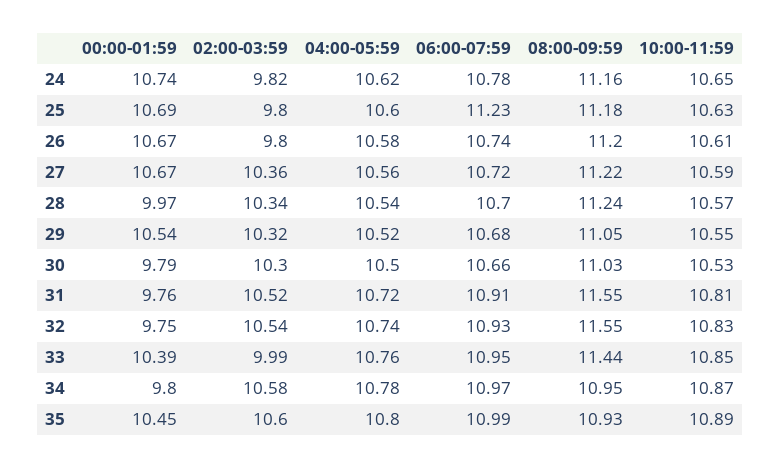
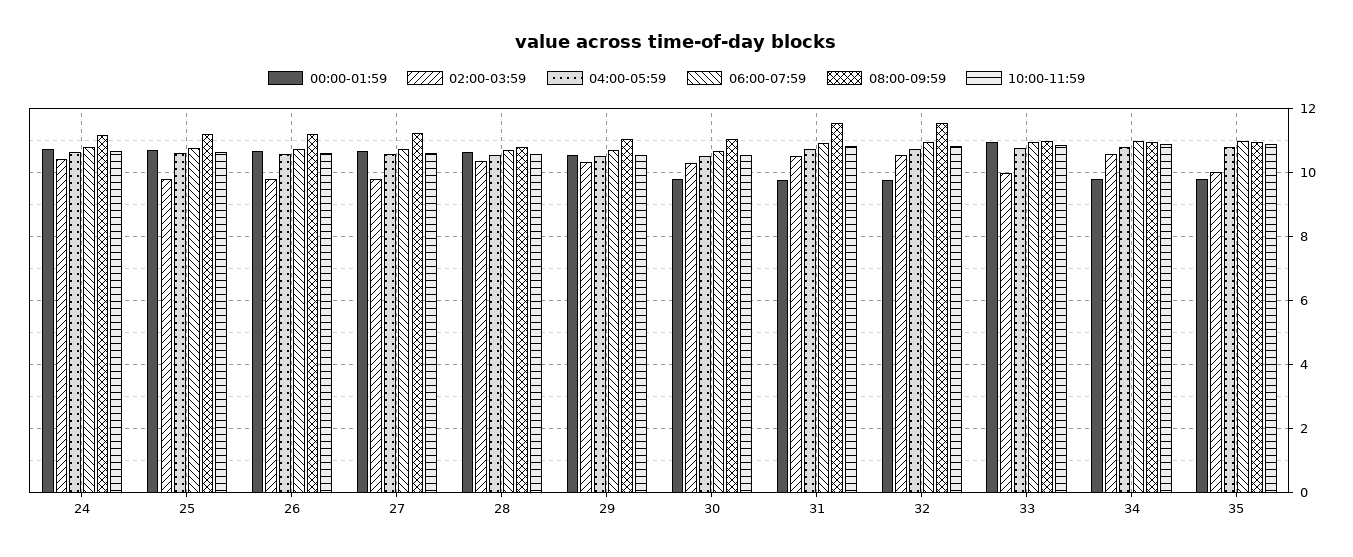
  {
    "00:00-01:59": {
      "24": 10.74,
      "25": 10.69,
      "26": 10.67,
      "27": 10.67,
-     "28": 9.97,
+     "28": 10.6,
      "29": 10.54,
      "30": 9.79,
      "31": 9.76,
      "32": 9.75,
-     "33": 10.39,
+     "33": 11,
      "34": 9.8,
-     "35": 10.45
+     "35": 9.8
    },
    "02:00-03:59": {
-     "24": 9.82,
+     "24": 10.4,
      "25": 9.8,
      "26": 9.8,
-     "27": 10.36,
+     "27": 9.8,
      "28": 10.34,
      "29": 10.32,
      "30": 10.3,
      "31": 10.52,
      "32": 10.54,
      "33": 9.99,
      "34": 10.58,
-     "35": 10.6
+     "35": 10
    },
    "04:00-05:59": {
      "24": 10.62,
      "25": 10.6,
      "26": 10.58,
      "27": 10.56,
      "28": 10.54,
      "29": 10.52,
      "30": 10.5,
      "31": 10.72,
      "32": 10.74,
      "33": 10.76,
      "34": 10.78,
      "35": 10.8
    },
    "06:00-07:59": {
      "24": 10.78,
-     "25": 11.23,
+     "25": 10.8,
      "26": 10.74,
      "27": 10.72,
      "28": 10.7,
      "29": 10.68,
      "30": 10.66,
      "31": 10.91,
      "32": 10.93,
      "33": 10.95,
      "34": 10.97,
      "35": 10.99
    },
    "08:00-09:59": {
      "24": 11.16,
      "25": 11.18,
      "26": 11.2,
      "27": 11.22,
-     "28": 11.24,
+     "28": 10.8,
      "29": 11.05,
      "30": 11.03,
      "31": 11.55,
      "32": 11.55,
-     "33": 11.44,
+     "33": 11,
      "34": 10.95,
      "35": 10.93
    },
    "10:00-11:59": {
      "24": 10.65,
      "25": 10.63,
      "26": 10.61,
      "27": 10.59,
      "28": 10.57,
      "29": 10.55,
      "30": 10.53,
      "31": 10.81,
      "32": 10.83,
      "33": 10.85,
      "34": 10.87,
      "35": 10.89
    }
  }

